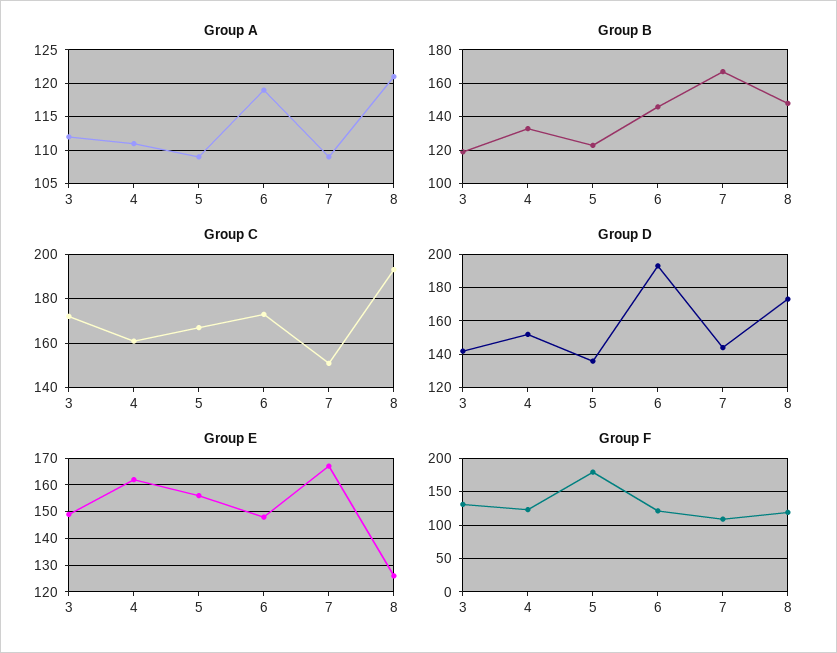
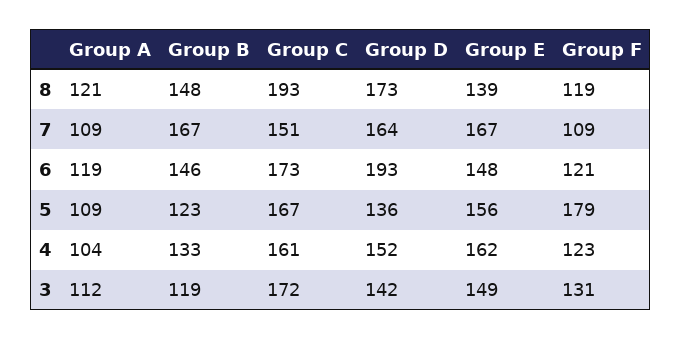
  {
    "Group A": {
      "3": 112,
-     "4": 111,
+     "4": 104,
      "5": 109,
      "6": 119,
      "7": 109,
      "8": 121
    },
    "Group B": {
      "3": 119,
      "4": 133,
      "5": 123,
      "6": 146,
      "7": 167,
      "8": 148
    },
    "Group C": {
      "3": 172,
      "4": 161,
      "5": 167,
      "6": 173,
      "7": 151,
      "8": 193
    },
    "Group D": {
      "3": 142,
      "4": 152,
      "5": 136,
      "6": 193,
-     "7": 145,
+     "7": 164,
      "8": 173
    },
    "Group E": {
      "3": 149,
      "4": 162,
      "5": 156,
      "6": 148,
      "7": 167,
-     "8": 125
+     "8": 139
    },
    "Group F": {
      "3": 131,
      "4": 123,
      "5": 179,
      "6": 121,
      "7": 109,
      "8": 119
    }
  }

